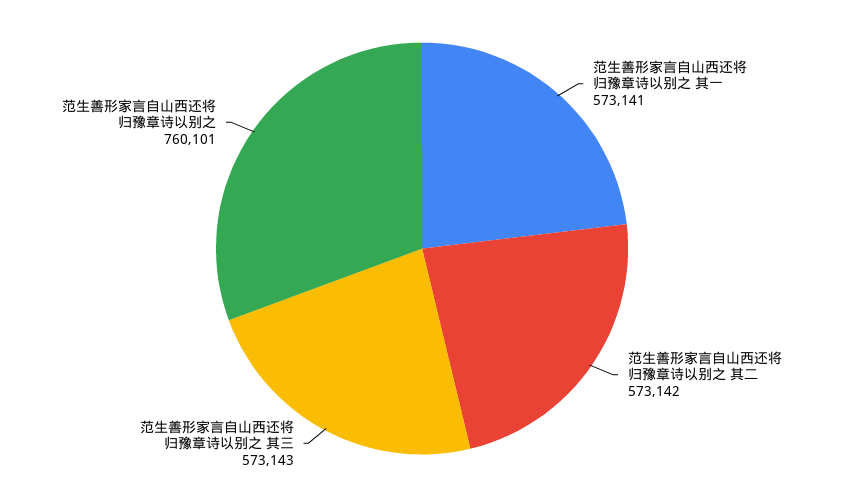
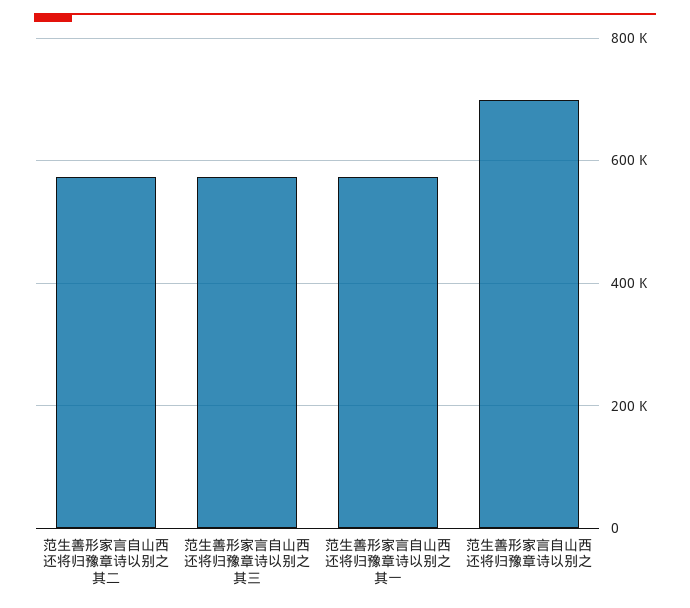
  {
    "范生善形家言自山西还将归豫章诗以别之 其一": 573141,
    "范生善形家言自山西还将归豫章诗以别之 其二": 573142,
    "范生善形家言自山西还将归豫章诗以别之 其三": 573143,
-   "范生善形家言自山西还将归豫章诗以别之": 760101
+   "范生善形家言自山西还将归豫章诗以别之": 700000
  }

